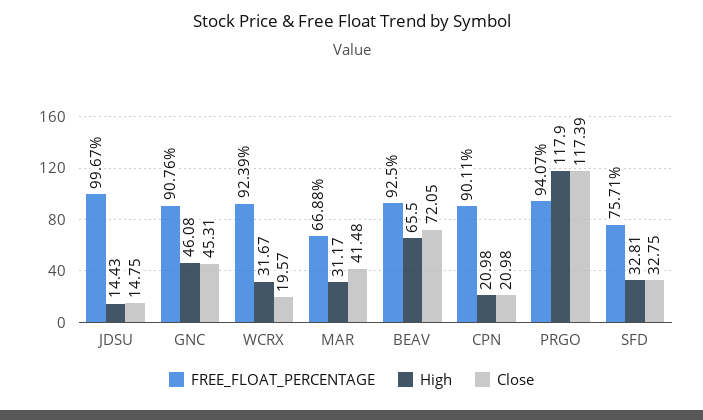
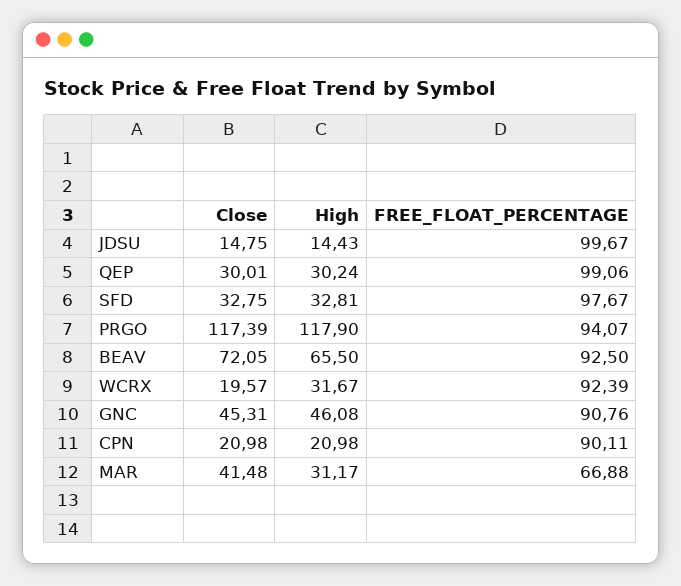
  {
    "FREE_FLOAT_PERCENTAGE": {
      "JDSU": 99.67,
      "GNC": 90.76,
      "WCRX": 92.39,
      "MAR": 66.88,
      "BEAV": 92.5,
      "CPN": 90.11,
      "PRGO": 94.07,
-     "SFD": 75.71
+     "SFD": 97.67,
+     "QEP": 99.06
    },
    "High": {
      "JDSU": 14.43,
      "GNC": 46.08,
      "WCRX": 31.67,
      "MAR": 31.17,
      "BEAV": 65.5,
      "CPN": 20.98,
      "PRGO": 117.9,
-     "SFD": 32.81
+     "SFD": 32.81,
+     "QEP": 30.24
    },
    "Close": {
      "JDSU": 14.75,
      "GNC": 45.31,
      "WCRX": 19.57,
      "MAR": 41.48,
      "BEAV": 72.05,
      "CPN": 20.98,
      "PRGO": 117.39,
-     "SFD": 32.75
+     "SFD": 32.75,
+     "QEP": 30.01
    }
  }

